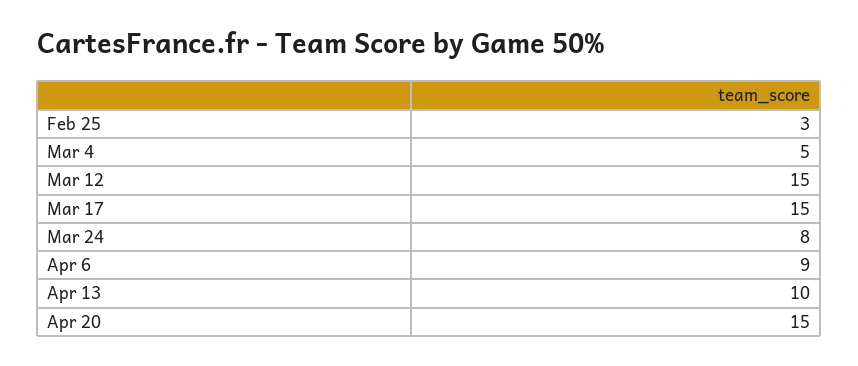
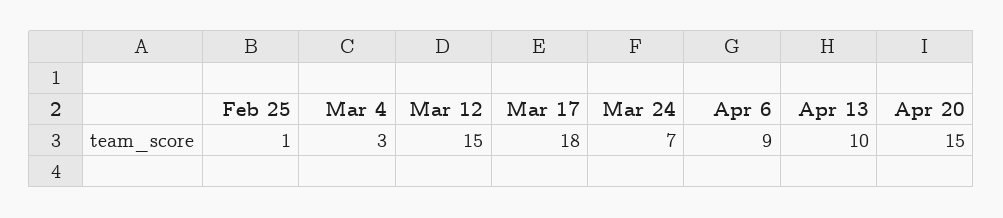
  {
-   "Feb 25": 3,
+   "Feb 25": 1,
-   "Mar 4": 5,
+   "Mar 4": 3,
    "Mar 12": 15,
-   "Mar 17": 15,
+   "Mar 17": 18,
-   "Mar 24": 8,
+   "Mar 24": 7,
    "Apr 6": 9,
    "Apr 13": 10,
    "Apr 20": 15
  }

